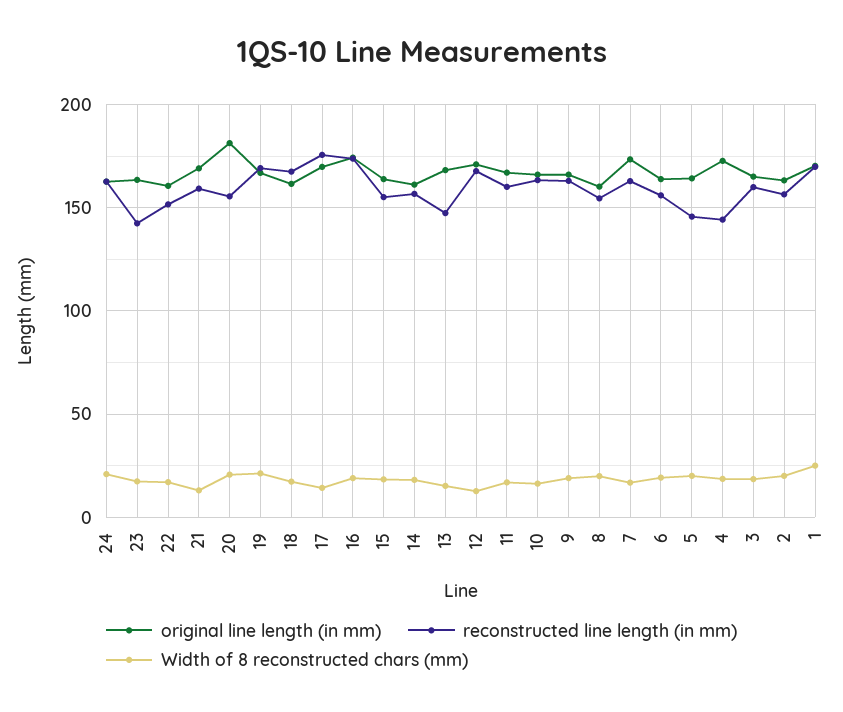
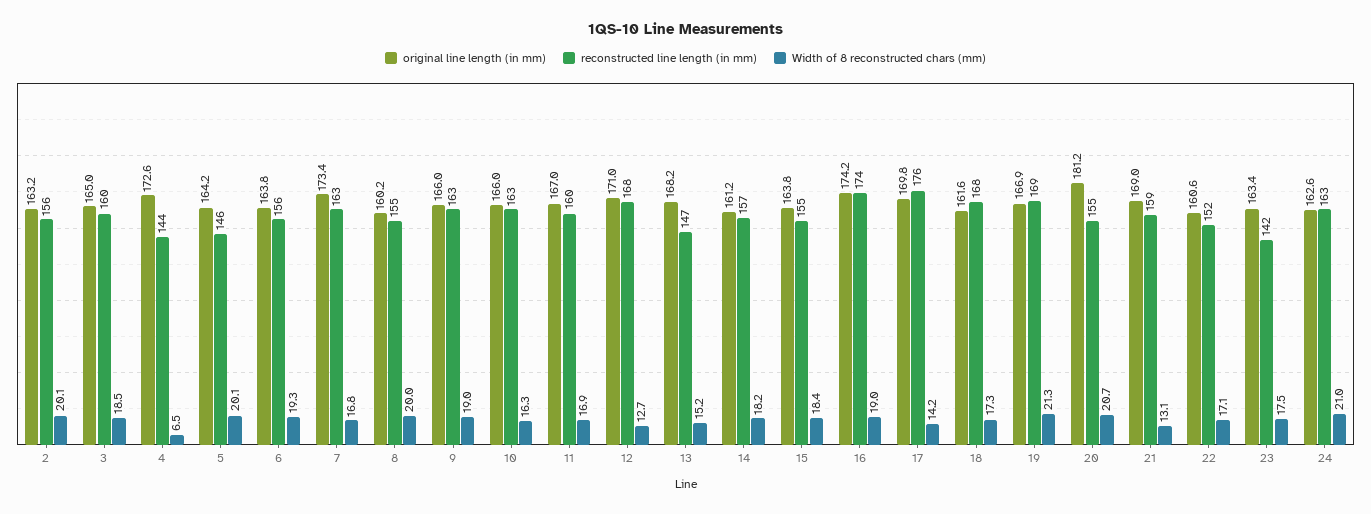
  {
    "original line length (in mm)": {
      "24": 162.6,
      "23": 163.4,
      "22": 160.6,
      "21": 169,
      "20": 181.2,
      "19": 166.9,
      "18": 161.6,
      "17": 169.8,
      "16": 174.2,
      "15": 163.8,
      "14": 161.2,
      "13": 168.2,
      "12": 171,
      "11": 167,
      "10": 166,
      "9": 166,
      "8": 160.2,
      "7": 173.4,
      "6": 163.8,
      "5": 164.2,
      "4": 172.6,
      "3": 165,
-     "2": 163.2,
+     "2": 163.2
-     "1": 170
    },
    "reconstructed line length (in mm)": {
      "24": 163,
      "23": 142,
      "22": 152,
      "21": 159,
      "20": 155,
      "19": 169,
      "18": 168,
      "17": 176,
      "16": 174,
      "15": 155,
      "14": 157,
      "13": 147,
      "12": 168,
      "11": 160,
      "10": 163,
      "9": 163,
      "8": 155,
      "7": 163,
      "6": 156,
      "5": 146,
      "4": 144,
      "3": 160,
-     "2": 156,
+     "2": 156
-     "1": 170
    },
    "Width of 8 reconstructed chars (mm)": {
      "24": 21,
      "23": 17.5,
      "22": 17.1,
      "21": 13.1,
      "20": 20.7,
      "19": 21.3,
      "18": 17.3,
      "17": 14.2,
      "16": 19,
      "15": 18.4,
      "14": 18.2,
      "13": 15.2,
      "12": 12.7,
      "11": 16.9,
      "10": 16.3,
      "9": 19,
      "8": 20,
      "7": 16.8,
      "6": 19.3,
      "5": 20.1,
-     "4": 20,
+     "4": 6.5,
      "3": 18.5,
-     "2": 20.1,
+     "2": 20.1
-     "1": 25
    }
  }

